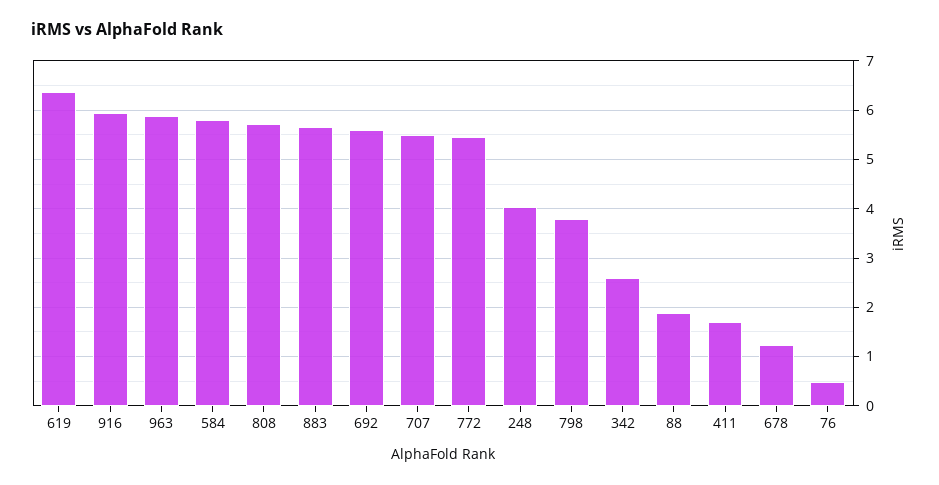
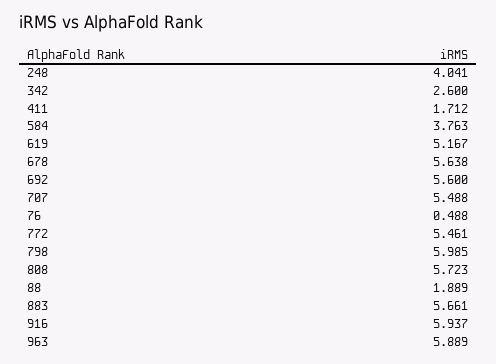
  {
-   "619": 6.4,
+   "619": 5.167,
    "916": 5.937,
    "963": 5.889,
-   "584": 5.8,
+   "584": 3.763,
    "808": 5.723,
    "883": 5.661,
    "692": 5.6,
    "707": 5.488,
    "772": 5.461,
    "248": 4.041,
-   "798": 3.8,
+   "798": 5.985,
    "342": 2.6,
    "88": 1.889,
    "411": 1.712,
-   "678": 1.2,
+   "678": 5.638,
    "76": 0.488
  }

